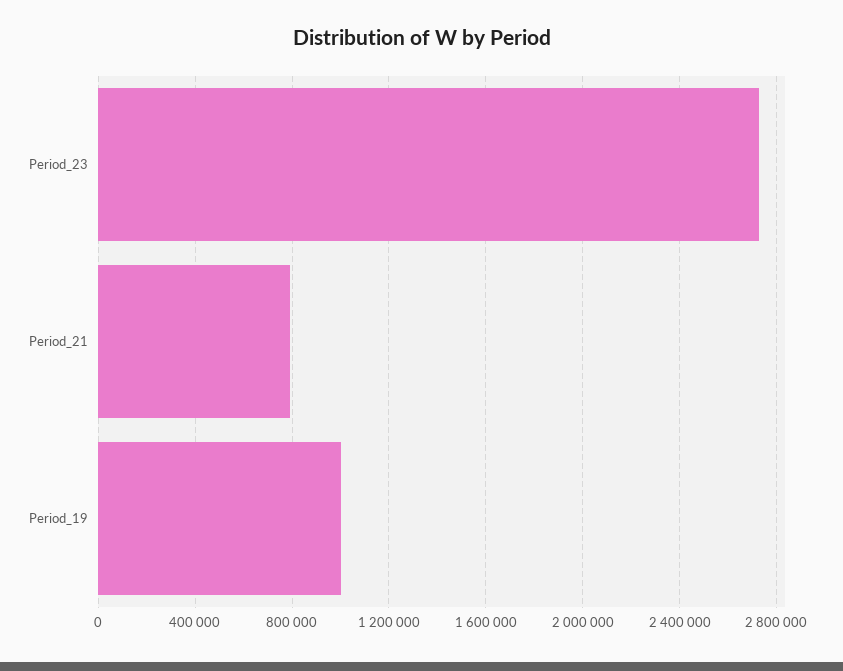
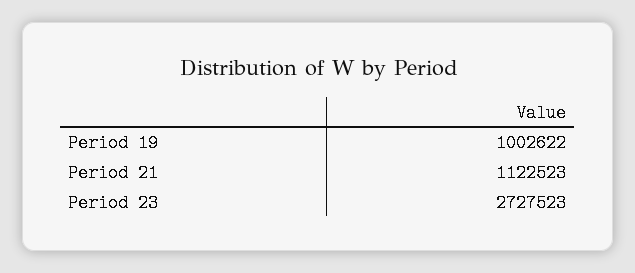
  {
    "Period_23": 2727523,
-   "Period_21": 800000,
+   "Period_21": 1122523,
    "Period_19": 1002622
  }

